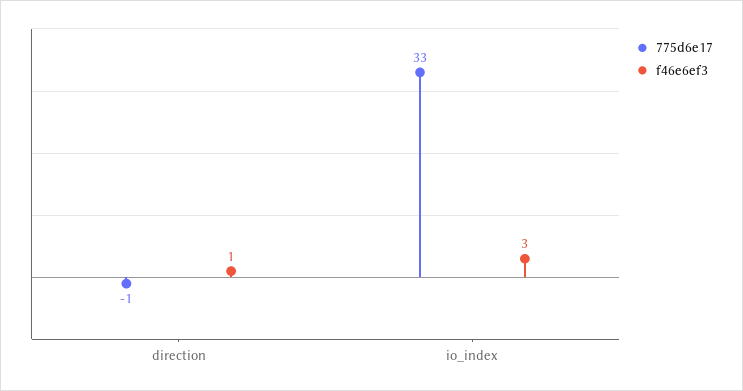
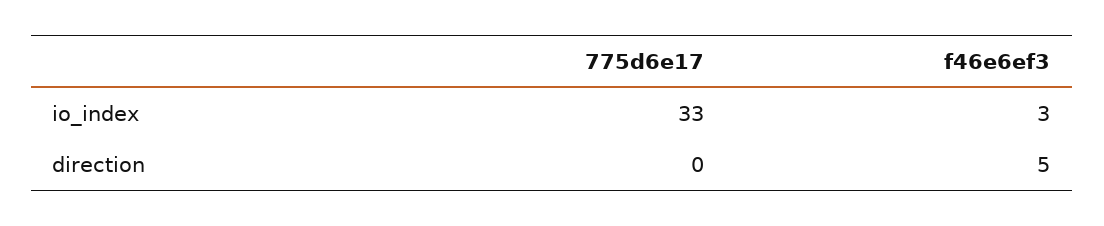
  {
    "775d6e17": {
-     "direction": -1,
+     "direction": 0,
      "io_index": 33
    },
    "f46e6ef3": {
-     "direction": 1,
+     "direction": 5,
      "io_index": 3
    }
  }

